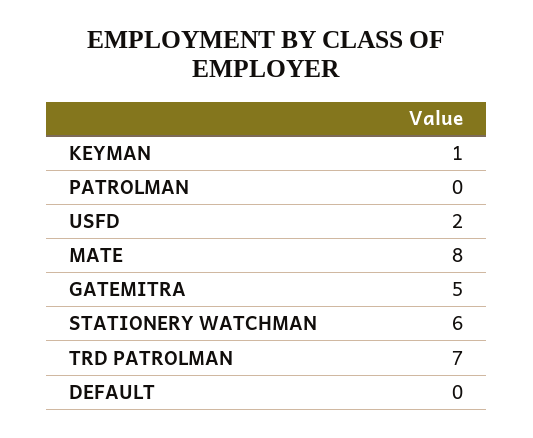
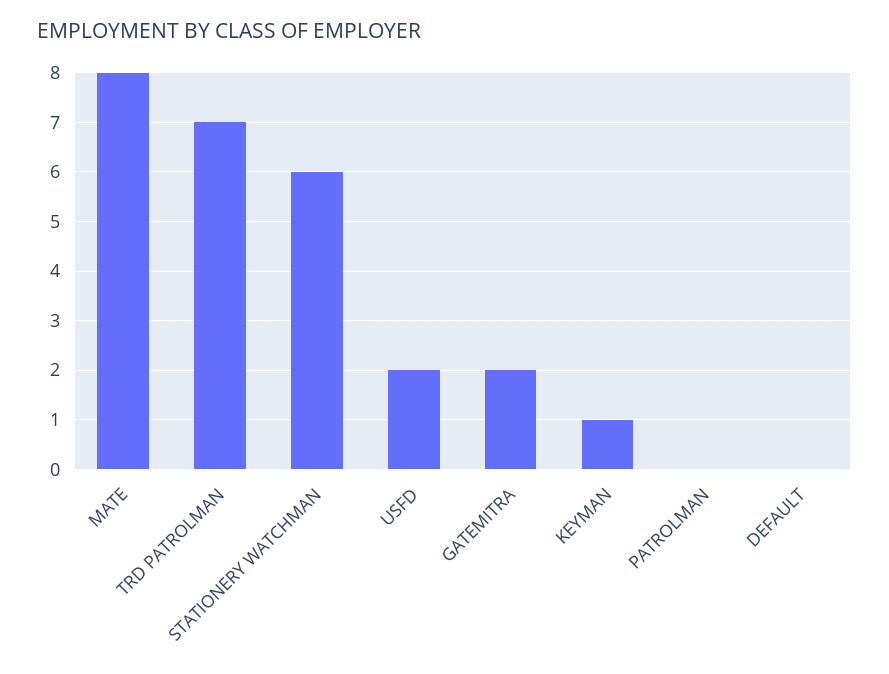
  {
    "KEYMAN": 1,
    "PATROLMAN": 0,
    "USFD": 2,
    "MATE": 8,
-   "GATEMITRA": 5,
+   "GATEMITRA": 2,
    "STATIONERY WATCHMAN": 6,
    "TRD PATROLMAN": 7,
    "DEFAULT": 0
  }

